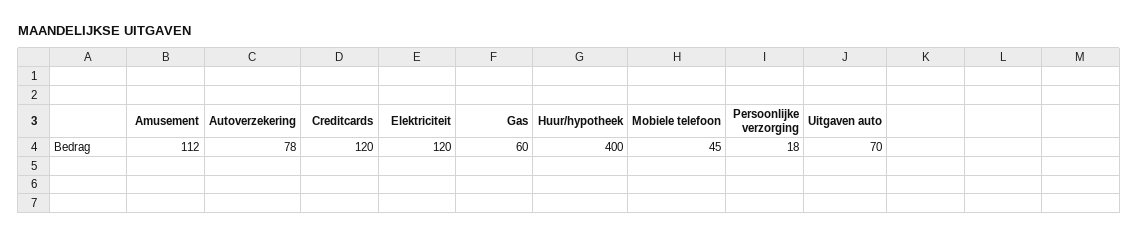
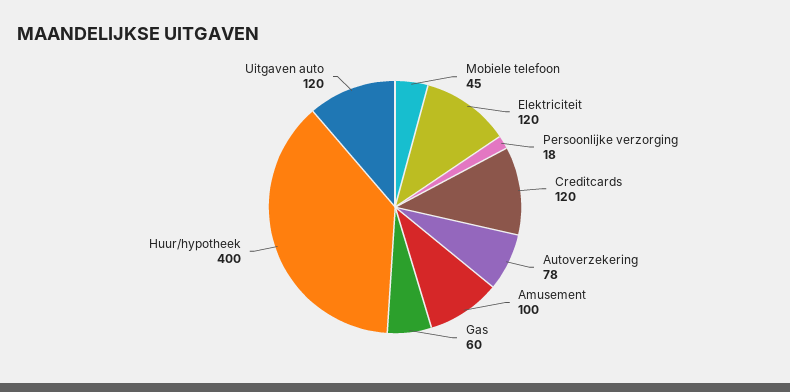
  {
-   "Amusement": 112,
+   "Amusement": 100,
    "Autoverzekering": 78,
    "Creditcards": 120,
    "Elektriciteit": 120,
    "Gas": 60,
    "Huur/hypotheek": 400,
    "Mobiele telefoon": 45,
    "Persoonlijke verzorging": 18,
-   "Uitgaven auto": 70
+   "Uitgaven auto": 120
  }

